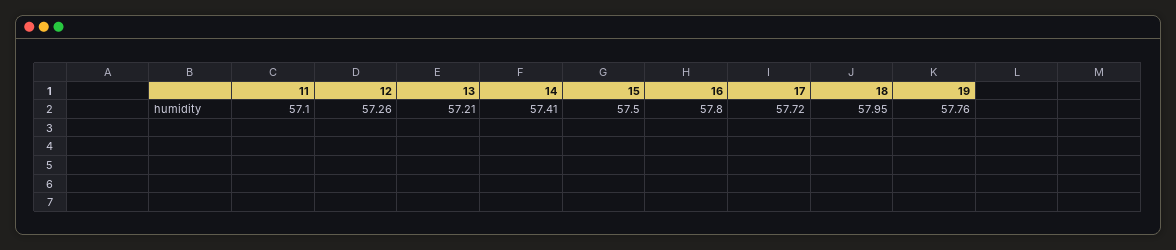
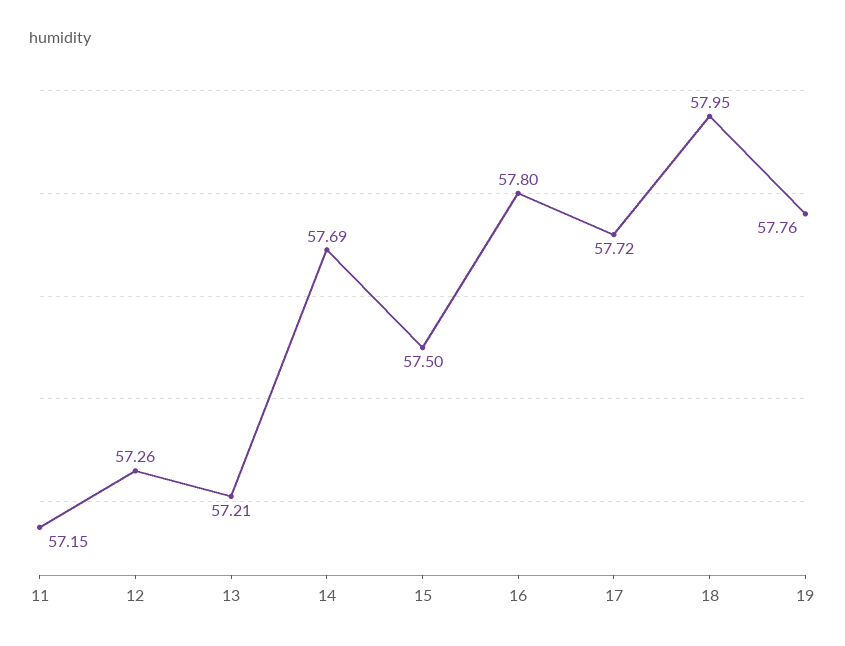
  {
-   "11": 57.1,
+   "11": 57.15,
    "12": 57.26,
    "13": 57.21,
-   "14": 57.41,
+   "14": 57.69,
    "15": 57.5,
    "16": 57.8,
    "17": 57.72,
    "18": 57.95,
    "19": 57.76
  }

